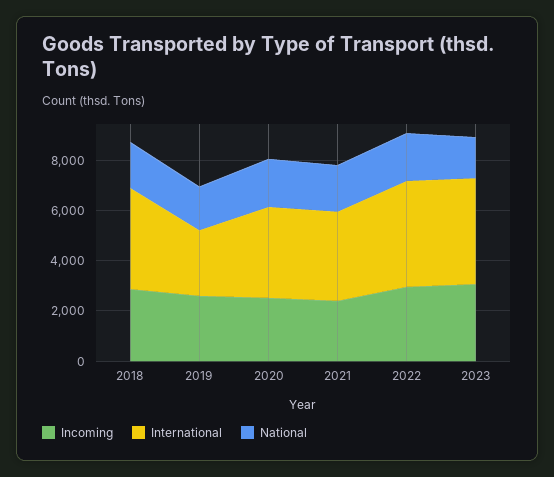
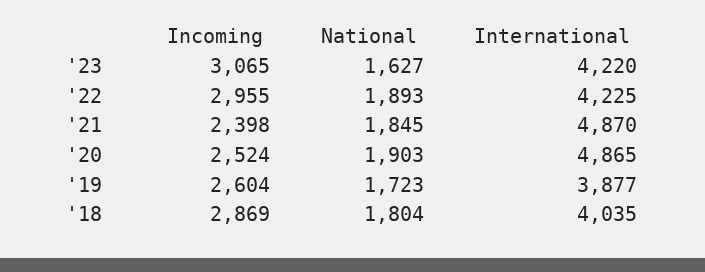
  {
    "Incoming": {
      "2018": 2869,
      "2019": 2604,
      "2020": 2524,
      "2021": 2398,
      "2022": 2955,
      "2023": 3065
    },
    "International": {
      "2018": 4035,
-     "2019": 2500,
+     "2019": 3877,
-     "2020": 3500,
+     "2020": 4865,
-     "2021": 3500,
+     "2021": 4870,
      "2022": 4225,
      "2023": 4220
    },
    "National": {
      "2018": 1804,
      "2019": 1723,
      "2020": 1903,
      "2021": 1845,
      "2022": 1893,
      "2023": 1627
    }
  }

